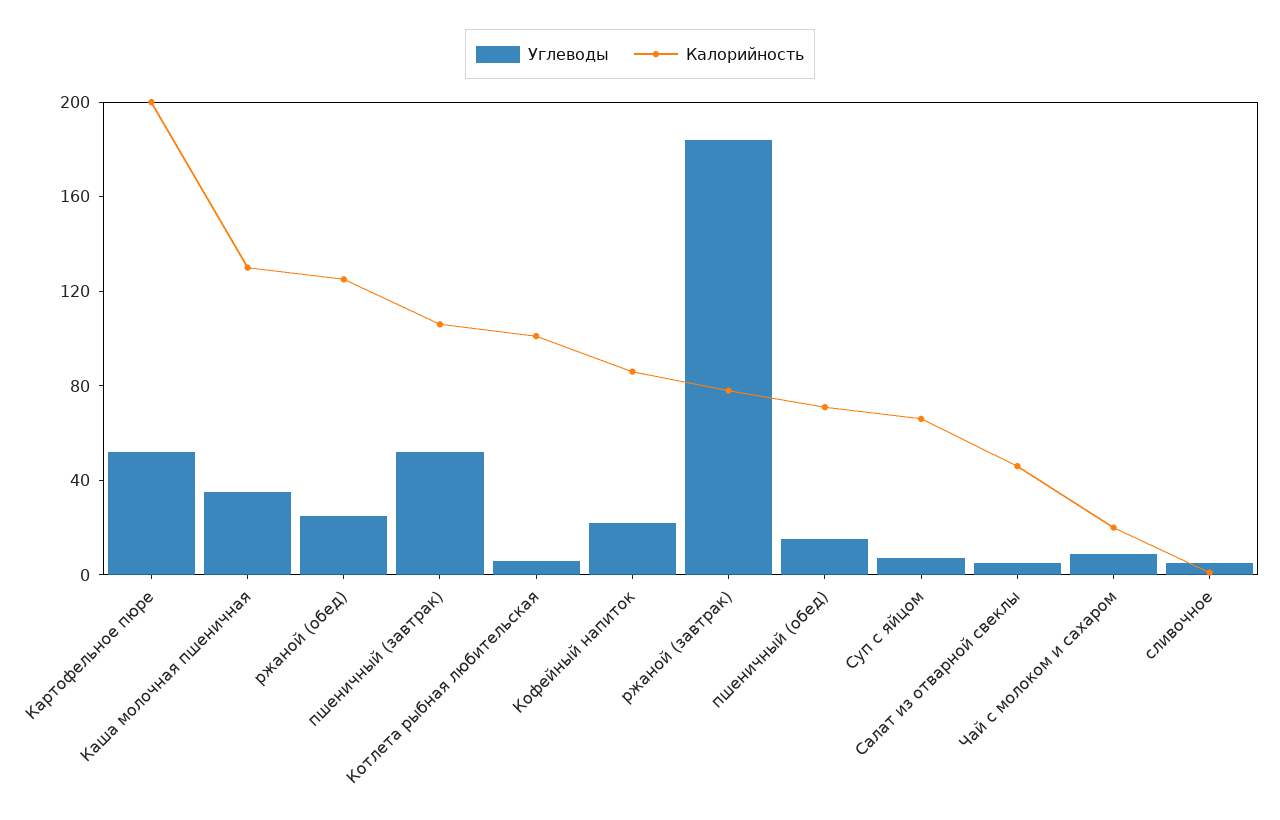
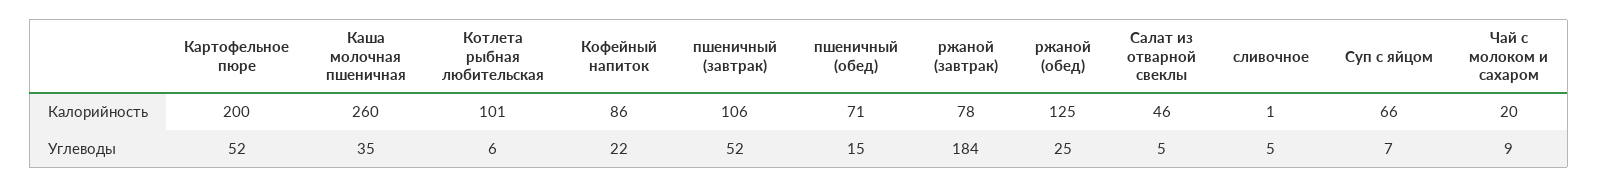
  {
    "Углеводы": {
      "Картофельное пюре": 52,
      "Каша молочная пшеничная": 35,
      "ржаной (обед)": 25,
      "пшеничный (завтрак)": 52,
      "Котлета рыбная любительская": 6,
      "Кофейный напиток": 22,
      "ржаной (завтрак)": 184,
      "пшеничный (обед)": 15,
      "Суп с яйцом": 7,
      "Салат из отварной свеклы": 5,
      "Чай с молоком и сахаром": 9,
      "сливочное": 5
    },
    "Калорийность": {
      "Картофельное пюре": 200,
-     "Каша молочная пшеничная": 130,
+     "Каша молочная пшеничная": 260,
      "ржаной (обед)": 125,
      "пшеничный (завтрак)": 106,
      "Котлета рыбная любительская": 101,
      "Кофейный напиток": 86,
      "ржаной (завтрак)": 78,
      "пшеничный (обед)": 71,
      "Суп с яйцом": 66,
      "Салат из отварной свеклы": 46,
      "Чай с молоком и сахаром": 20,
      "сливочное": 1
    }
  }

